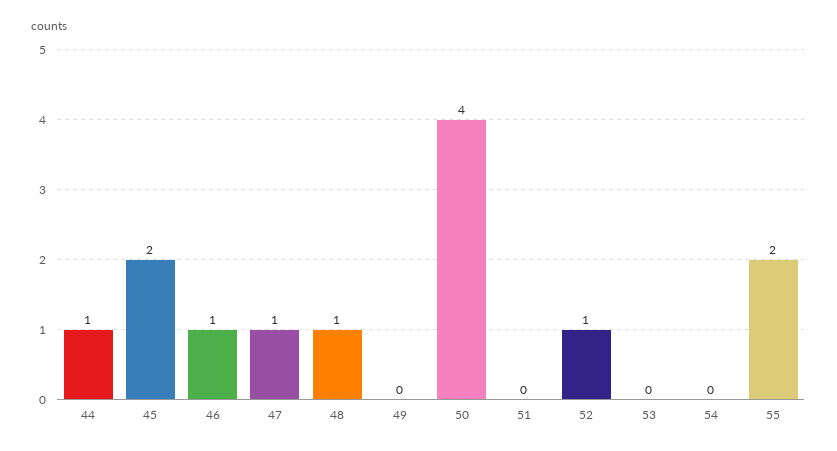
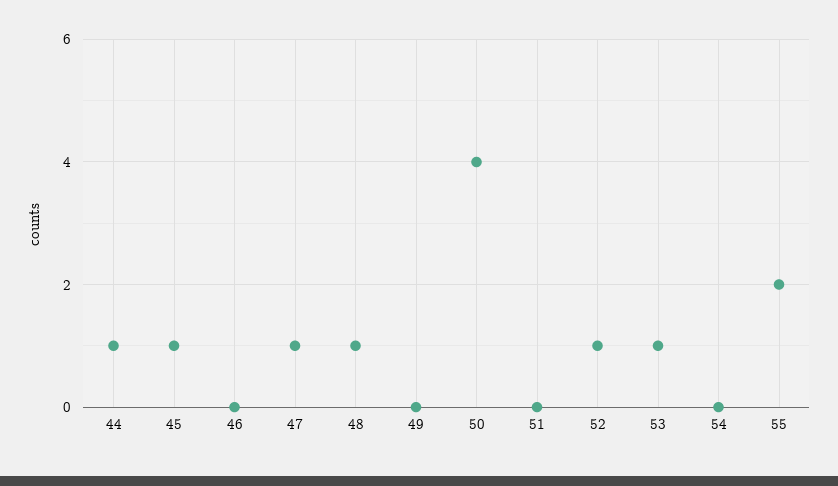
  {
    "44": 1,
-   "45": 2,
+   "45": 1,
-   "46": 1,
+   "46": 0,
    "47": 1,
    "48": 1,
    "49": 0,
    "50": 4,
    "51": 0,
    "52": 1,
-   "53": 0,
+   "53": 1,
    "54": 0,
    "55": 2
  }

